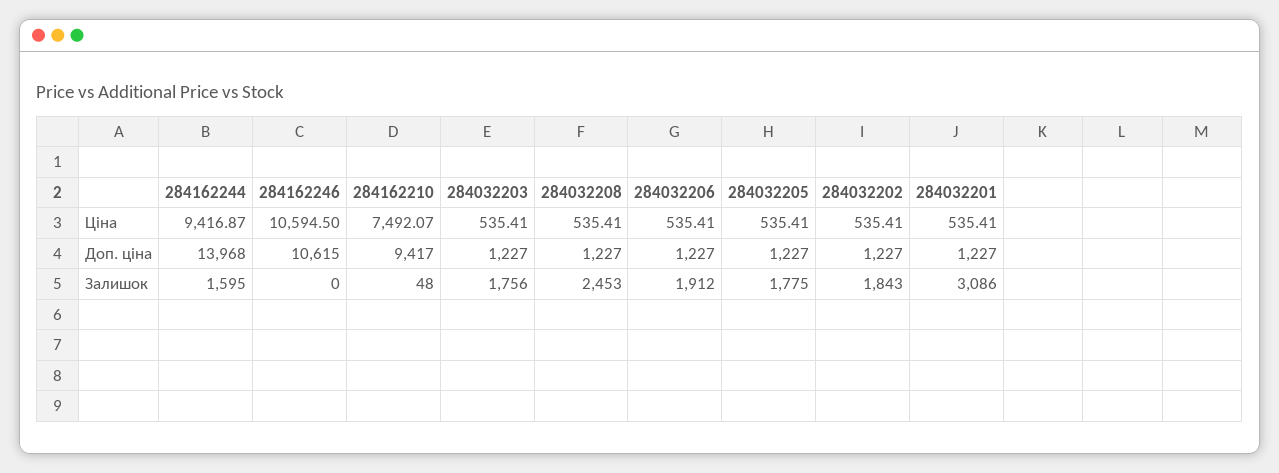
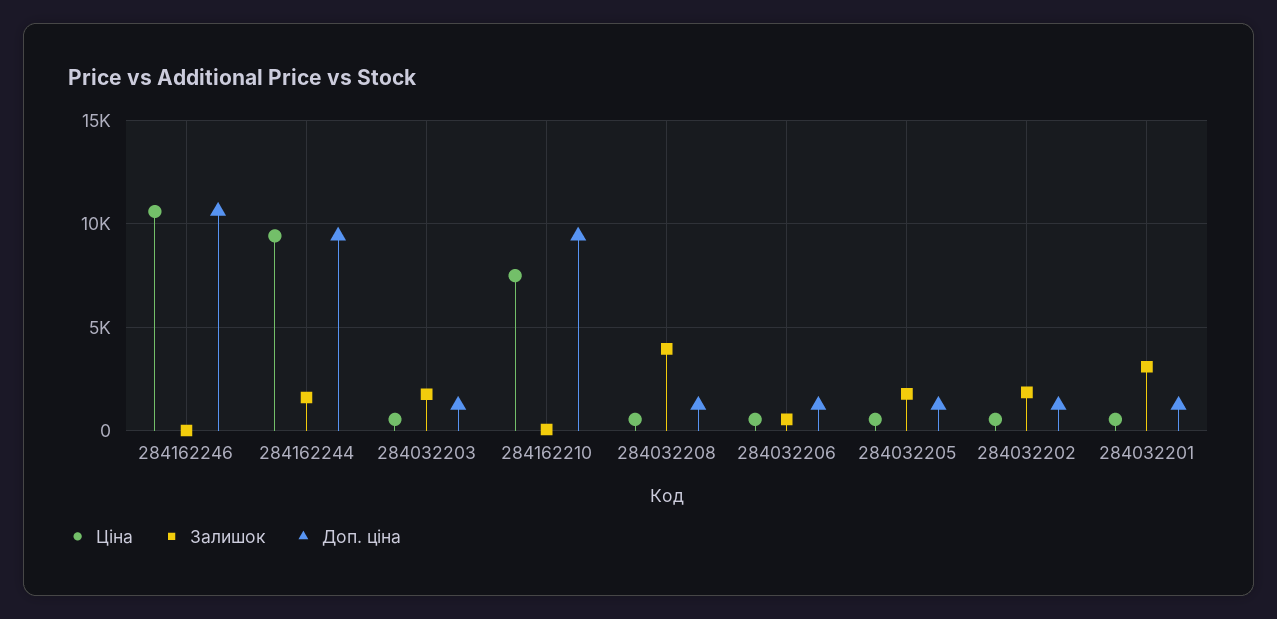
  {
    "Ціна": {
      "284162244": 9416.87,
      "284162246": 10594.5,
      "284162210": 7492.07,
      "284032203": 535.41,
      "284032208": 535.41,
      "284032206": 535.41,
      "284032205": 535.41,
      "284032202": 535.41,
      "284032201": 535.41
    },
    "Доп. ціна": {
-     "284162244": 13968,
+     "284162244": 9500,
      "284162246": 10615,
      "284162210": 9417,
      "284032203": 1227,
      "284032208": 1227,
      "284032206": 1227,
      "284032205": 1227,
      "284032202": 1227,
      "284032201": 1227
    },
    "Залишок": {
      "284162244": 1595,
      "284162246": 0,
      "284162210": 48,
      "284032203": 1756,
-     "284032208": 2453,
+     "284032208": 4000,
-     "284032206": 1912,
+     "284032206": 500,
      "284032205": 1775,
      "284032202": 1843,
      "284032201": 3086
    }
  }

